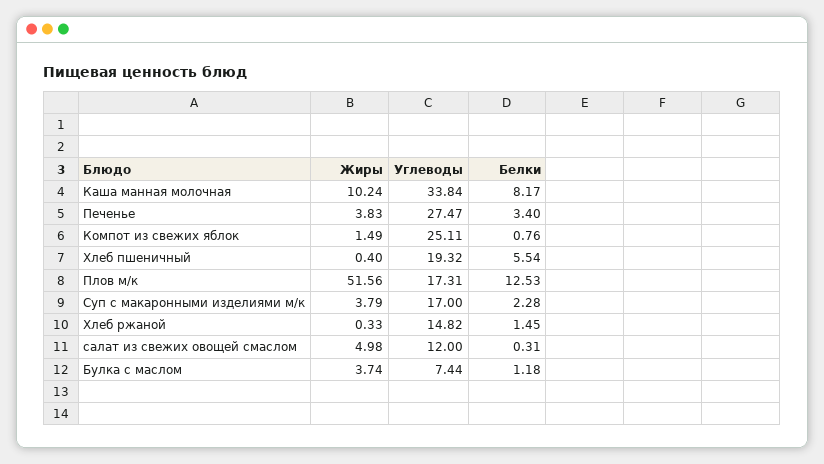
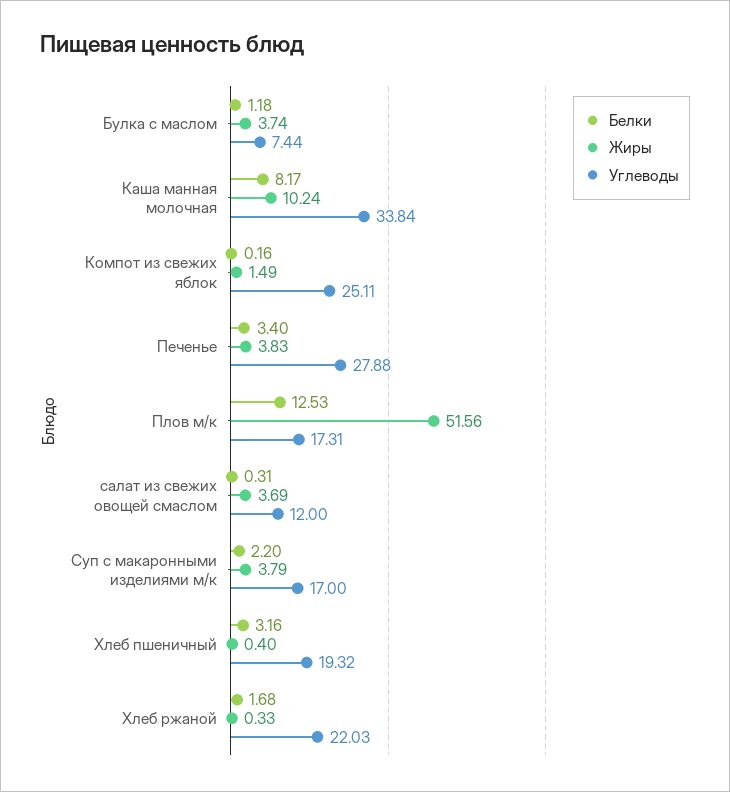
  {
    "Жиры": {
      "Каша манная молочная": 10.24,
      "Печенье": 3.83,
      "Компот из свежих яблок": 1.49,
      "Хлеб пшеничный": 0.4,
      "Плов м/к": 51.56,
      "Суп с макаронными изделиями м/к": 3.79,
      "Хлеб ржаной": 0.33,
-     "салат из свежих овощей смаслом": 4.98,
+     "салат из свежих овощей смаслом": 3.69,
      "Булка с маслом": 3.74
    },
    "Углеводы": {
      "Каша манная молочная": 33.84,
-     "Печенье": 27.47,
+     "Печенье": 27.88,
      "Компот из свежих яблок": 25.11,
      "Хлеб пшеничный": 19.32,
      "Плов м/к": 17.31,
      "Суп с макаронными изделиями м/к": 17,
-     "Хлеб ржаной": 14.82,
+     "Хлеб ржаной": 22.03,
      "салат из свежих овощей смаслом": 12,
      "Булка с маслом": 7.44
    },
    "Белки": {
      "Каша манная молочная": 8.17,
      "Печенье": 3.4,
-     "Компот из свежих яблок": 0.76,
+     "Компот из свежих яблок": 0.16,
-     "Хлеб пшеничный": 5.54,
+     "Хлеб пшеничный": 3.16,
      "Плов м/к": 12.53,
-     "Суп с макаронными изделиями м/к": 2.28,
+     "Суп с макаронными изделиями м/к": 2.2,
-     "Хлеб ржаной": 1.45,
+     "Хлеб ржаной": 1.68,
      "салат из свежих овощей смаслом": 0.31,
      "Булка с маслом": 1.18
    }
  }

